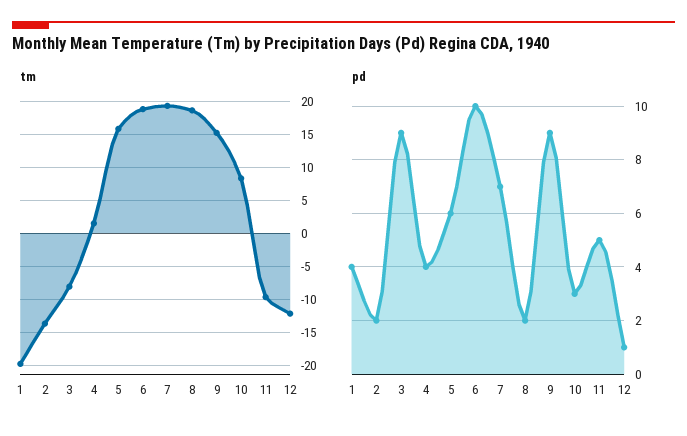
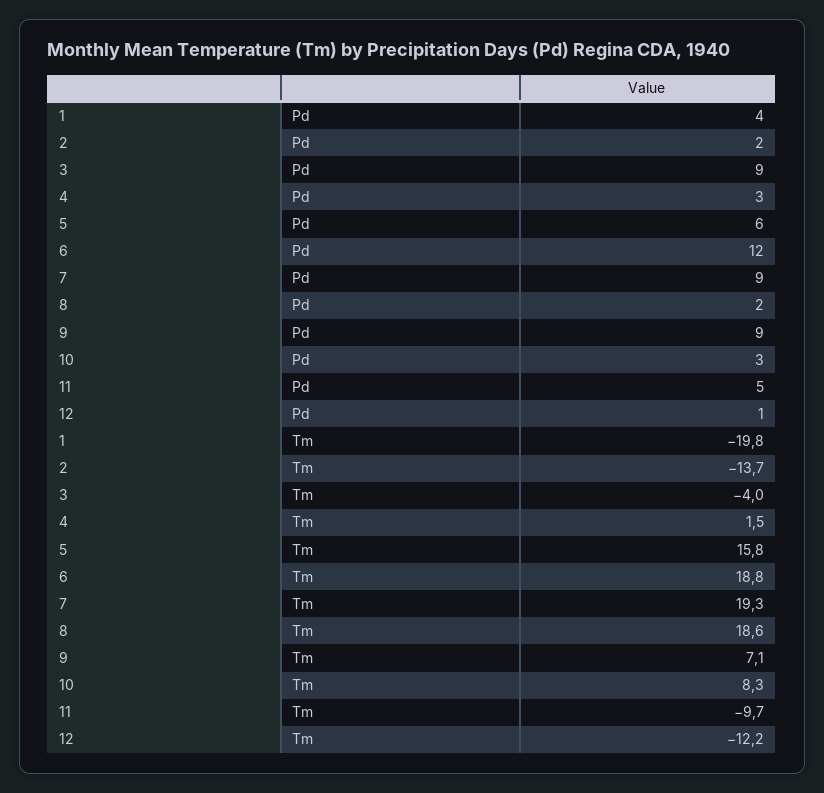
  {
    "tm": {
      "1": -19.8,
      "2": -13.7,
-     "3": -8,
+     "3": -4,
      "4": 1.5,
      "5": 15.8,
      "6": 18.8,
      "7": 19.3,
      "8": 18.6,
-     "9": 15,
+     "9": 7.1,
      "10": 8.3,
      "11": -9.7,
      "12": -12.2
    },
    "pd": {
      "1": 4,
      "2": 2,
      "3": 9,
-     "4": 4,
+     "4": 3,
      "5": 6,
-     "6": 10,
+     "6": 12,
-     "7": 7,
+     "7": 9,
      "8": 2,
      "9": 9,
      "10": 3,
      "11": 5,
      "12": 1
    }
  }

